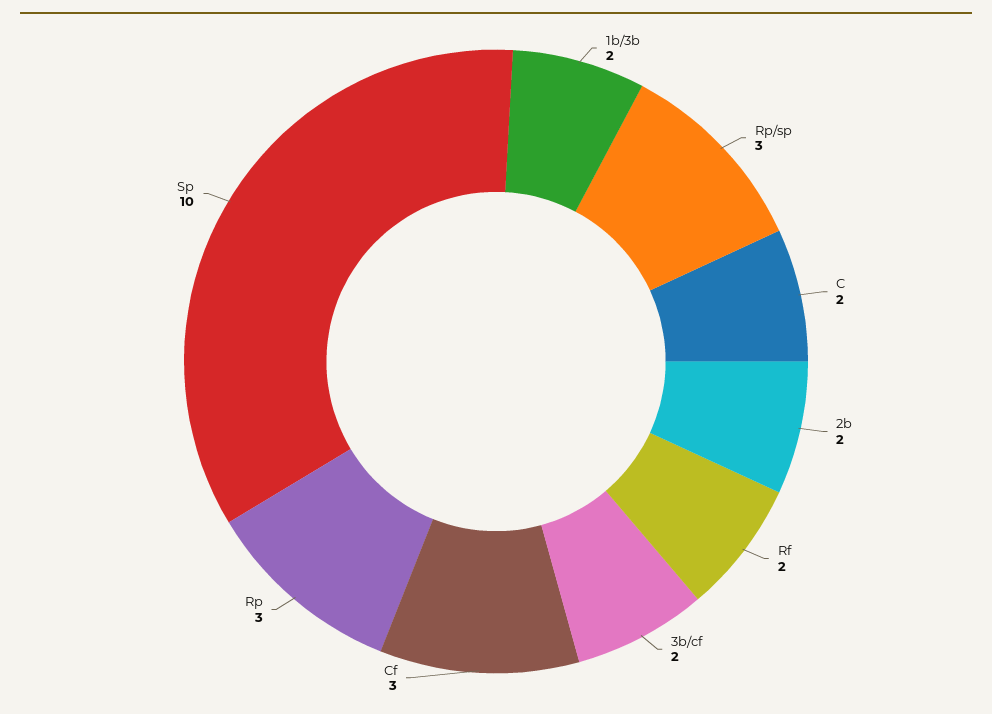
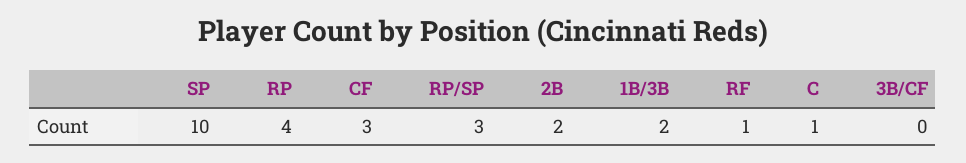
  {
    "1b/3b": 2,
    "Rp/sp": 3,
-   "C": 2,
+   "C": 1,
    "2b": 2,
-   "Rf": 2,
+   "Rf": 1,
-   "3b/cf": 2,
+   "3b/cf": 0,
    "Cf": 3,
-   "Rp": 3,
+   "Rp": 4,
    "Sp": 10
  }

